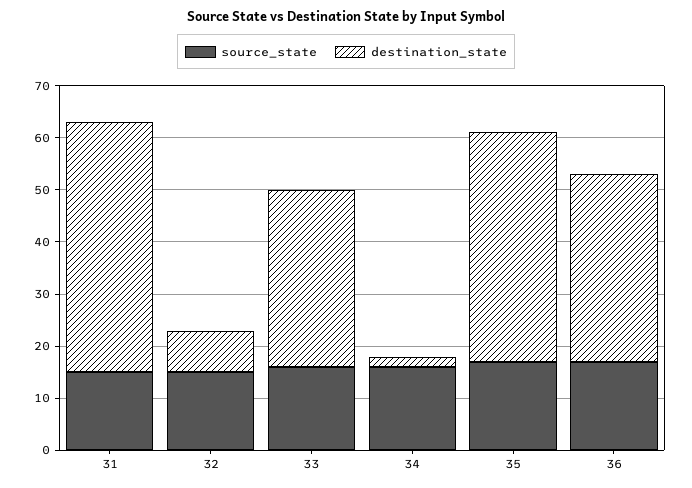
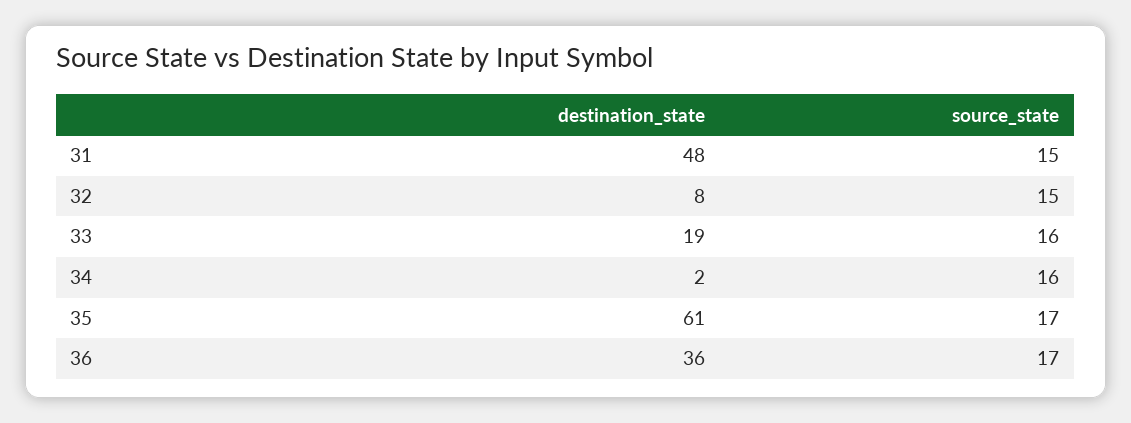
  {
    "source_state": {
      "31": 15,
      "32": 15,
      "33": 16,
      "34": 16,
      "35": 17,
      "36": 17
    },
    "destination_state": {
      "31": 48,
      "32": 8,
-     "33": 35,
+     "33": 19,
      "34": 2,
-     "35": 45,
+     "35": 61,
      "36": 36
    }
  }

